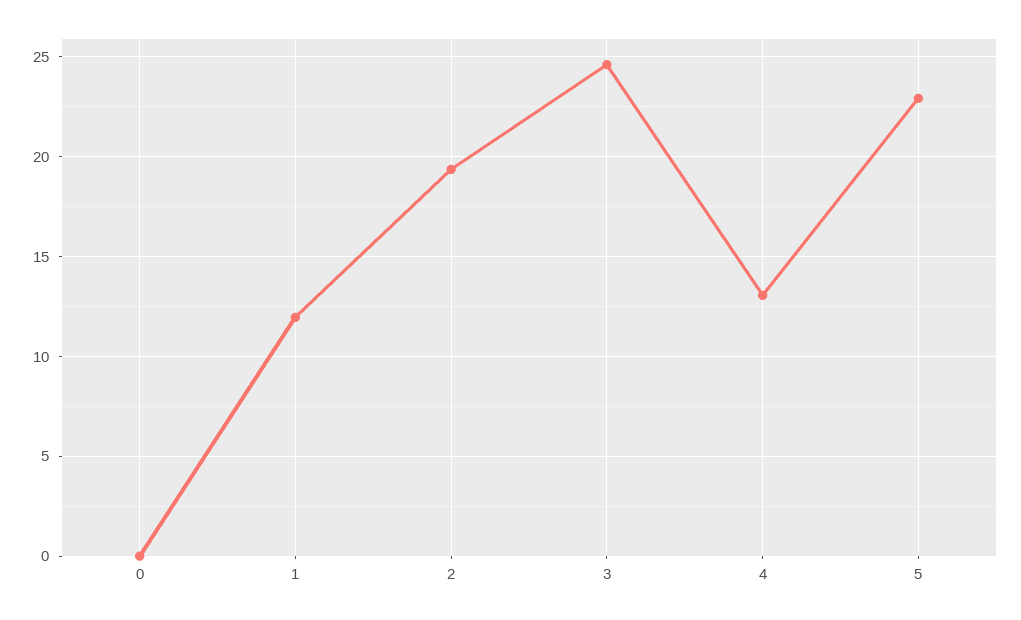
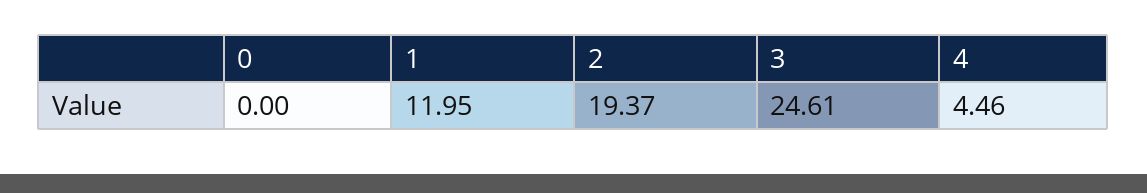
  {
    "0": 0,
    "1": 11.95,
    "2": 19.37,
    "3": 24.61,
-   "4": 13,
+   "4": 4.46
-   "5": 23
  }

